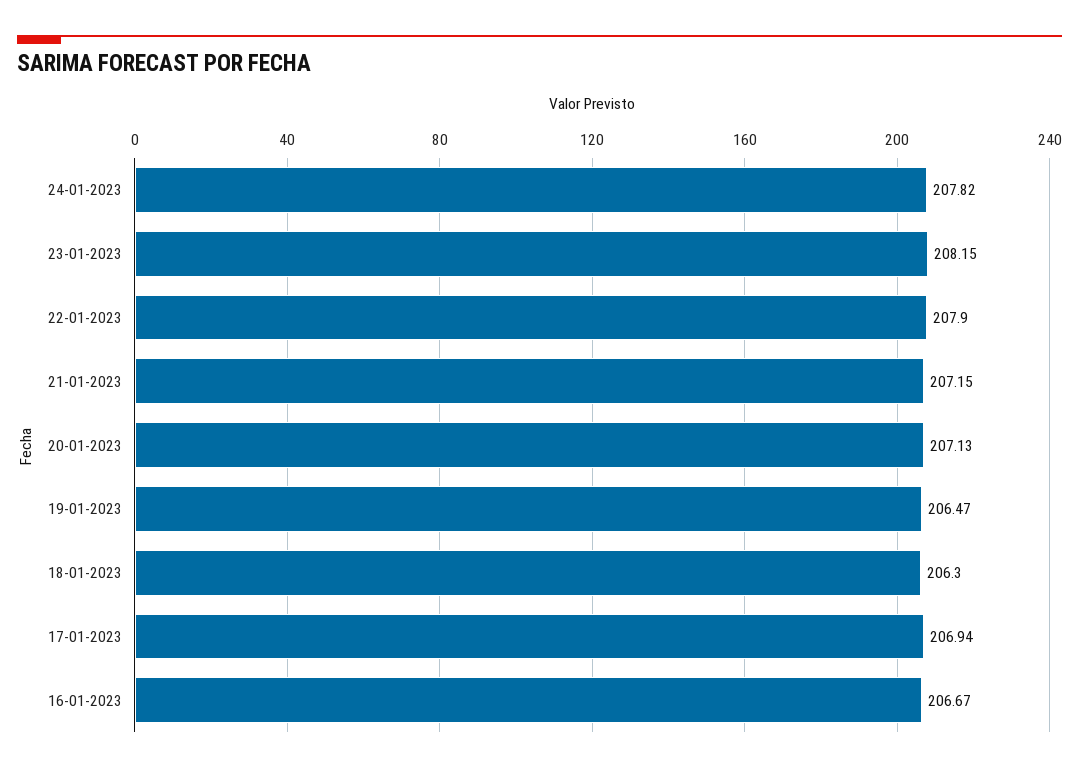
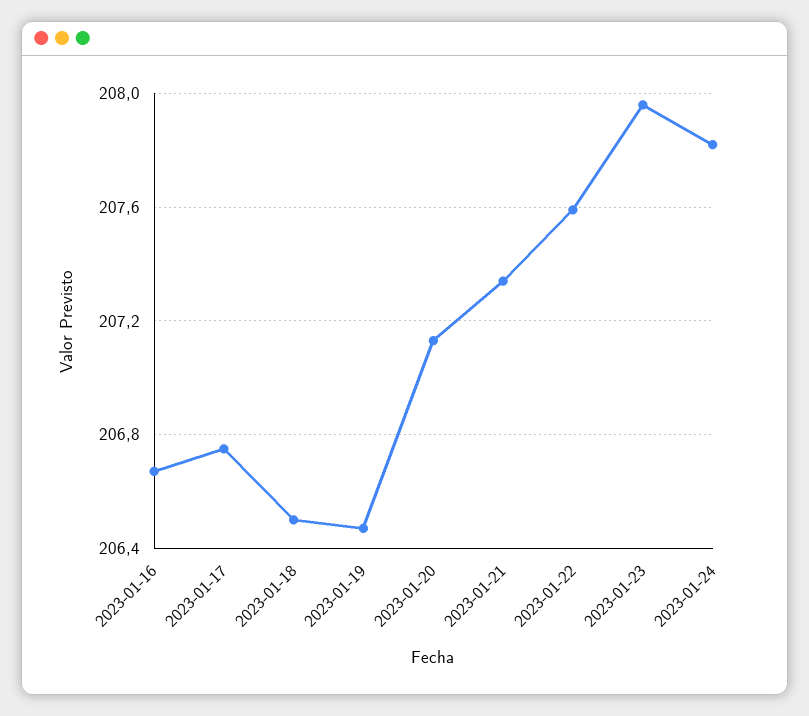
  {
    "24-01-2023": 207.82,
-   "23-01-2023": 208.15,
+   "23-01-2023": 207.95,
-   "22-01-2023": 207.9,
+   "22-01-2023": 207.6,
-   "21-01-2023": 207.15,
+   "21-01-2023": 207.35,
    "20-01-2023": 207.13,
    "19-01-2023": 206.47,
-   "18-01-2023": 206.3,
+   "18-01-2023": 206.5,
-   "17-01-2023": 206.94,
+   "17-01-2023": 206.75,
    "16-01-2023": 206.67
  }

